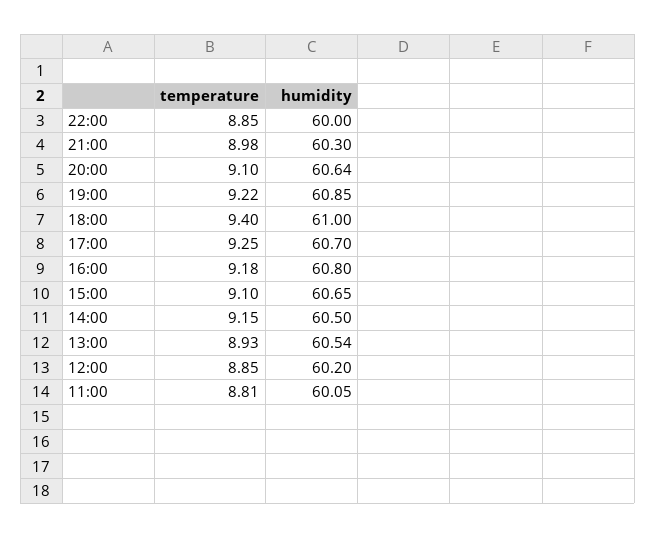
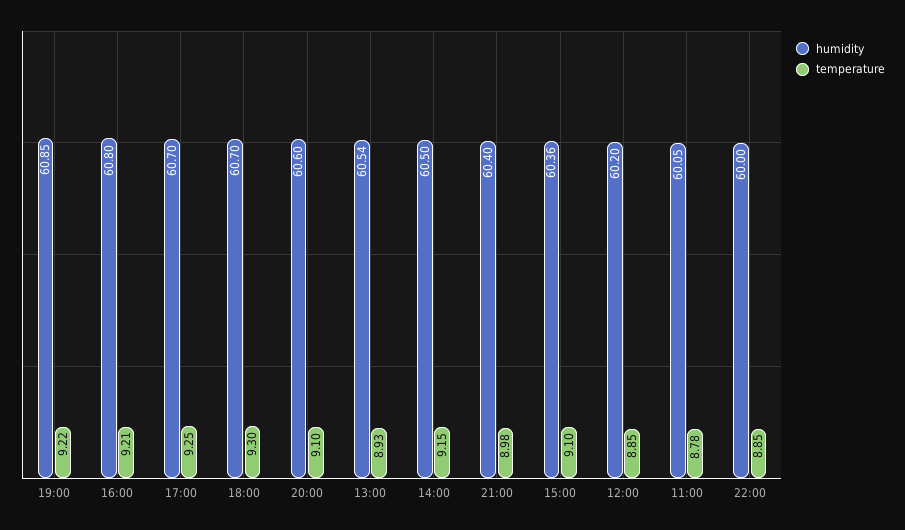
  {
    "temperature": {
      "22:00": 8.85,
      "21:00": 8.98,
      "20:00": 9.1,
      "19:00": 9.22,
-     "18:00": 9.4,
+     "18:00": 9.3,
      "17:00": 9.25,
-     "16:00": 9.18,
+     "16:00": 9.21,
      "15:00": 9.1,
      "14:00": 9.15,
      "13:00": 8.93,
      "12:00": 8.85,
-     "11:00": 8.81
+     "11:00": 8.78
    },
    "humidity": {
      "22:00": 60,
-     "21:00": 60.3,
+     "21:00": 60.4,
-     "20:00": 60.64,
+     "20:00": 60.6,
      "19:00": 60.85,
-     "18:00": 61,
+     "18:00": 60.7,
      "17:00": 60.7,
      "16:00": 60.8,
-     "15:00": 60.65,
+     "15:00": 60.36,
      "14:00": 60.5,
      "13:00": 60.54,
      "12:00": 60.2,
      "11:00": 60.05
    }
  }

